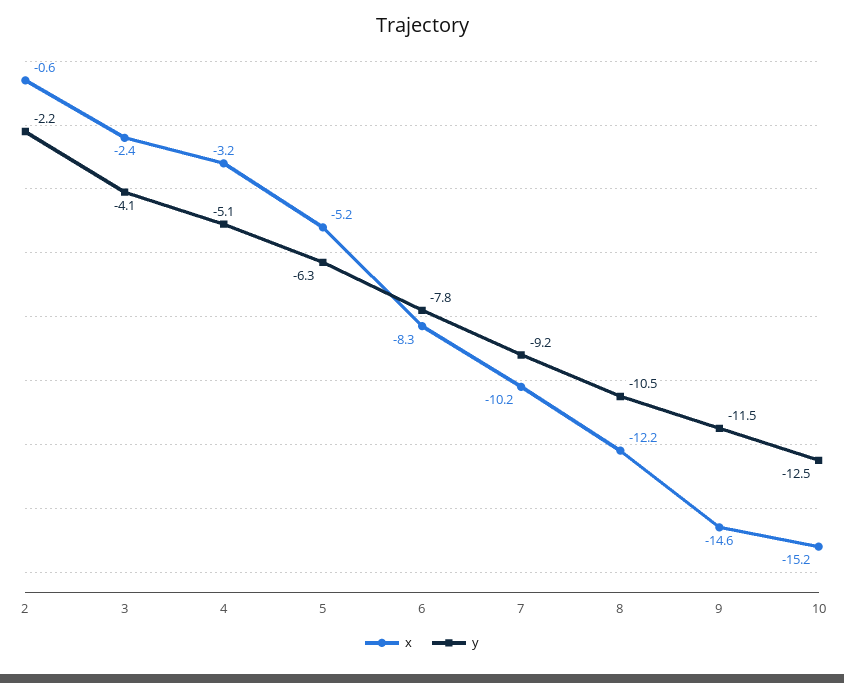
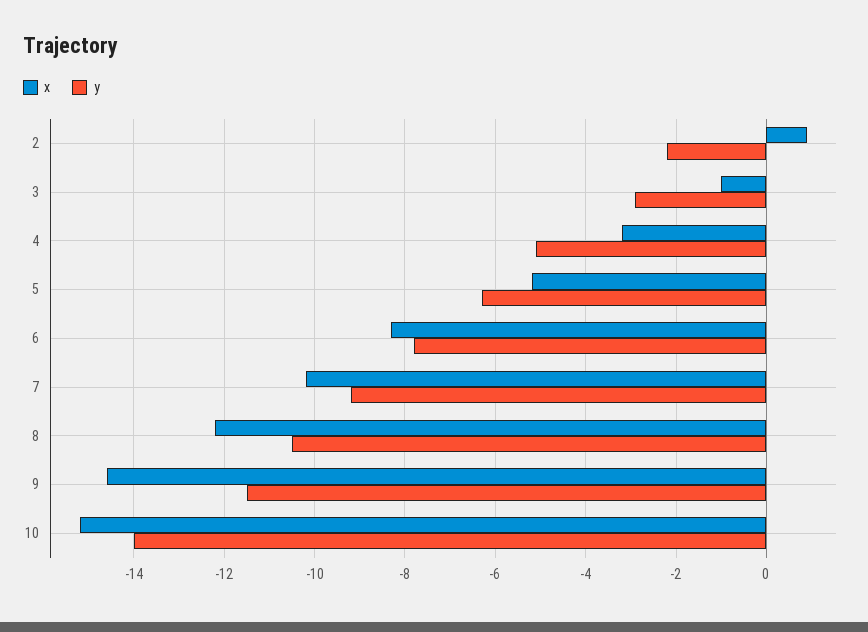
  {
    "x": {
-     "2": -0.6,
+     "2": 1,
-     "3": -2.4,
+     "3": -1,
      "4": -3.2,
      "5": -5.2,
      "6": -8.3,
      "7": -10.2,
      "8": -12.2,
      "9": -14.6,
      "10": -15.2
    },
    "y": {
      "2": -2.2,
-     "3": -4.1,
+     "3": -3,
      "4": -5.1,
      "5": -6.3,
      "6": -7.8,
      "7": -9.2,
      "8": -10.5,
      "9": -11.5,
-     "10": -12.5
+     "10": -14
    }
  }

